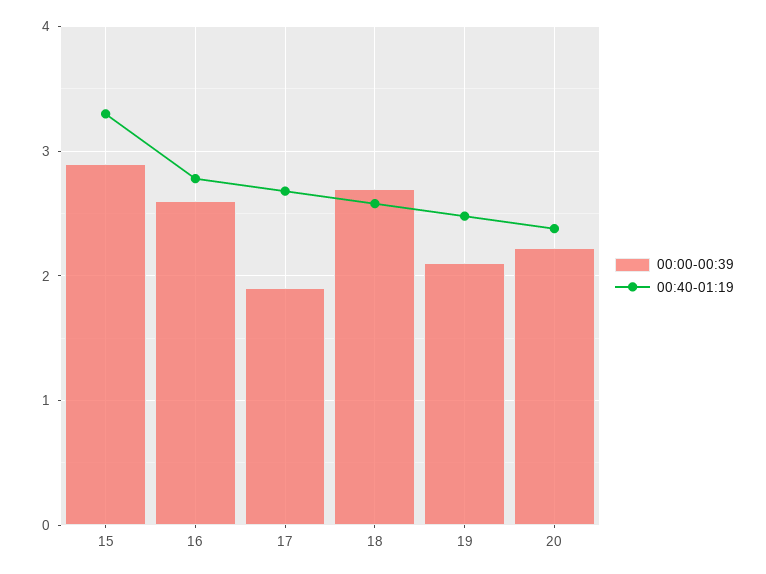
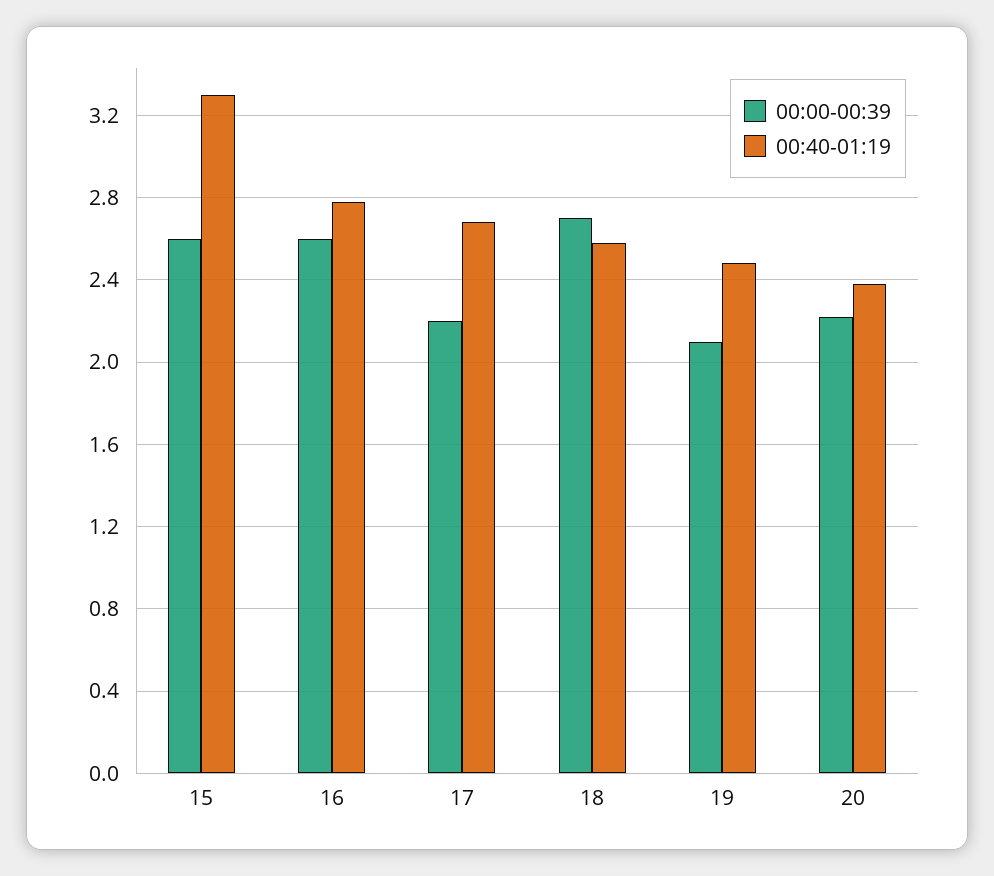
  {
    "00:00-00:39": {
-     "15": 2.9,
+     "15": 2.6,
      "16": 2.6,
-     "17": 1.9,
+     "17": 2.2,
      "18": 2.7,
      "19": 2.1,
      "20": 2.2
    },
    "00:40-01:19": {
      "15": 3.3,
      "16": 2.8,
      "17": 2.7,
      "18": 2.6,
      "19": 2.5,
      "20": 2.4
    }
  }

